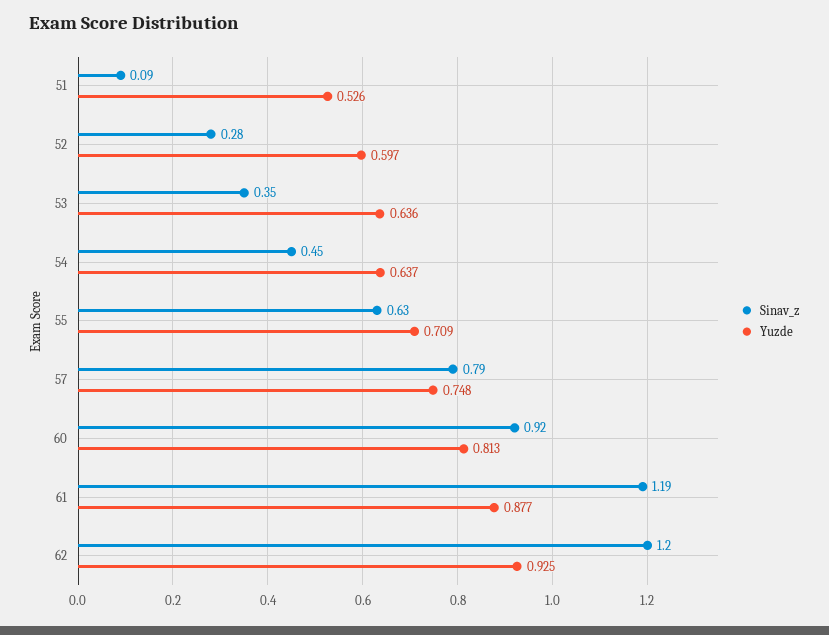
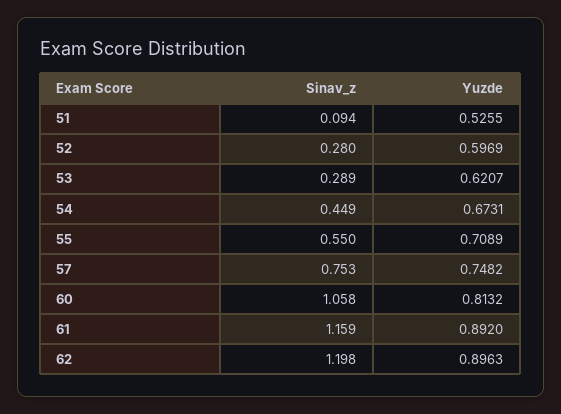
  {
    "Sinav_z": {
      "51": 0.094,
      "52": 0.28,
-     "53": 0.35,
+     "53": 0.289,
      "54": 0.449,
-     "55": 0.63,
+     "55": 0.55,
-     "57": 0.79,
+     "57": 0.753,
-     "60": 0.92,
+     "60": 1.058,
-     "61": 1.19,
+     "61": 1.159,
      "62": 1.198
    },
    "Yuzde": {
      "51": 0.5255,
      "52": 0.5969,
-     "53": 0.636,
+     "53": 0.6207,
-     "54": 0.637,
+     "54": 0.6731,
      "55": 0.7089,
      "57": 0.7482,
      "60": 0.8132,
-     "61": 0.877,
+     "61": 0.892,
-     "62": 0.925
+     "62": 0.8963
    }
  }

